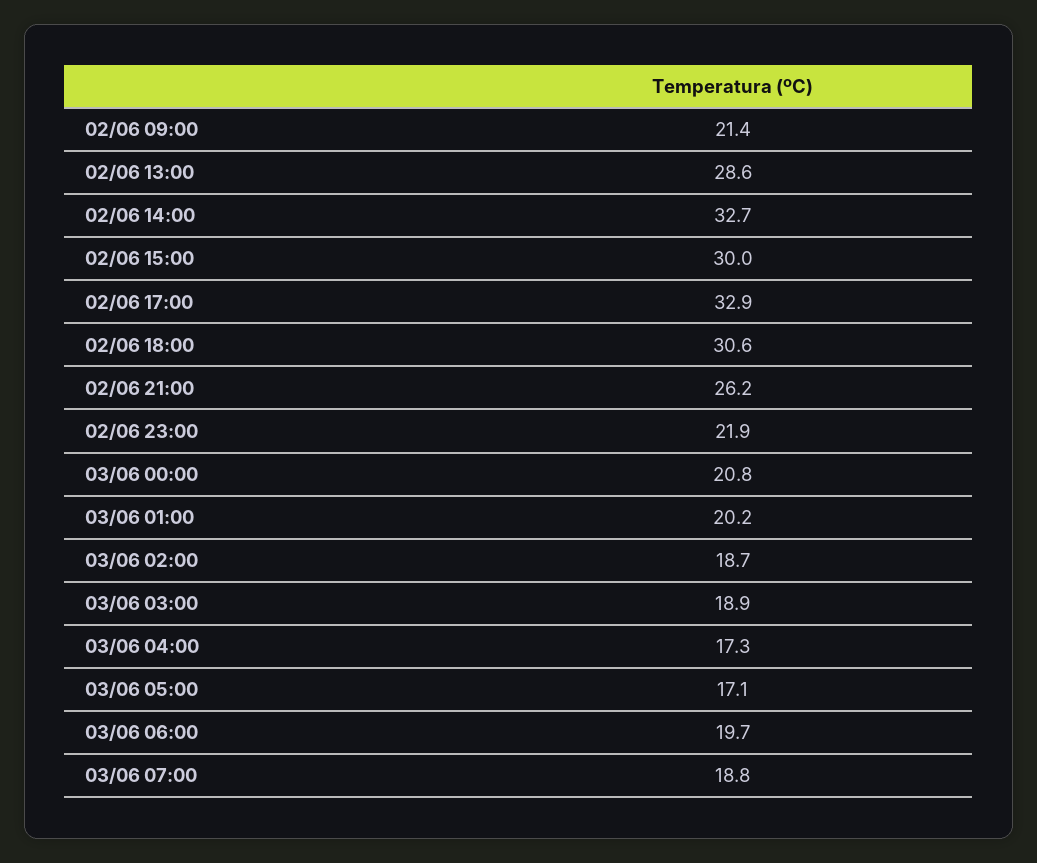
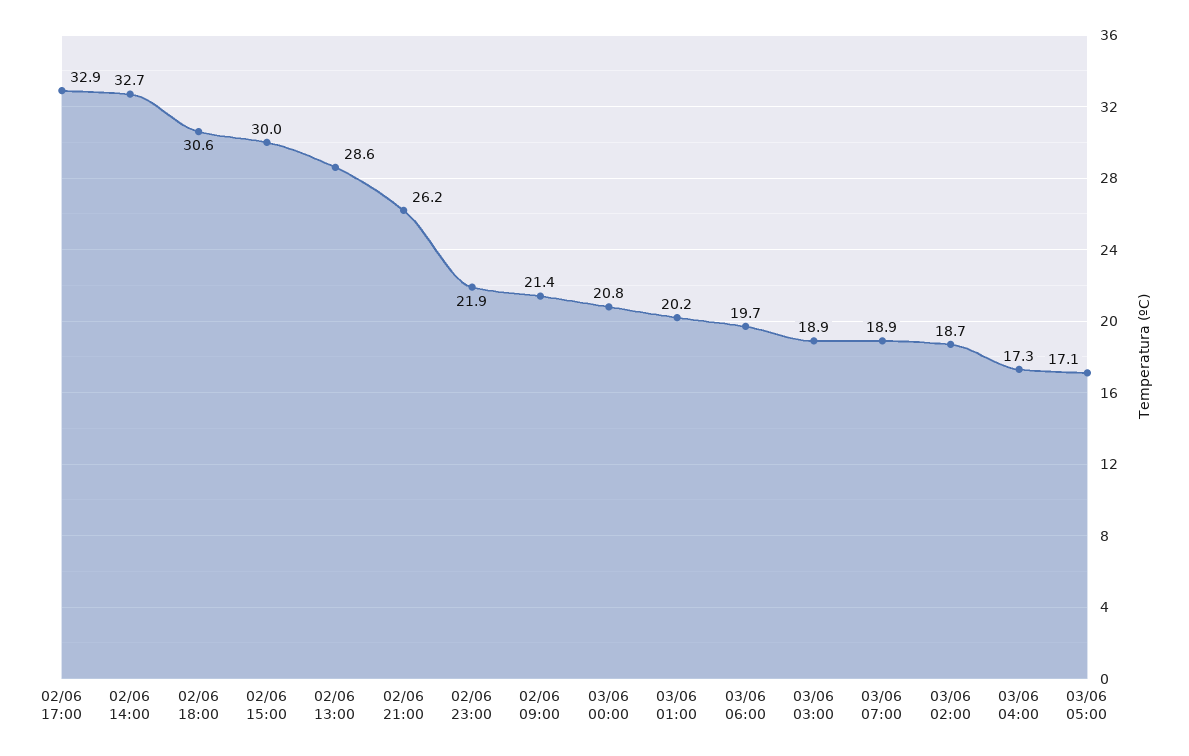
  {
    "02/06 09:00": 21.4,
    "02/06 13:00": 28.6,
    "02/06 14:00": 32.7,
    "02/06 15:00": 30,
    "02/06 17:00": 32.9,
    "02/06 18:00": 30.6,
    "02/06 21:00": 26.2,
    "02/06 23:00": 21.9,
    "03/06 00:00": 20.8,
    "03/06 01:00": 20.2,
    "03/06 02:00": 18.7,
    "03/06 03:00": 18.9,
    "03/06 04:00": 17.3,
    "03/06 05:00": 17.1,
    "03/06 06:00": 19.7,
-   "03/06 07:00": 18.8
+   "03/06 07:00": 18.9
  }

